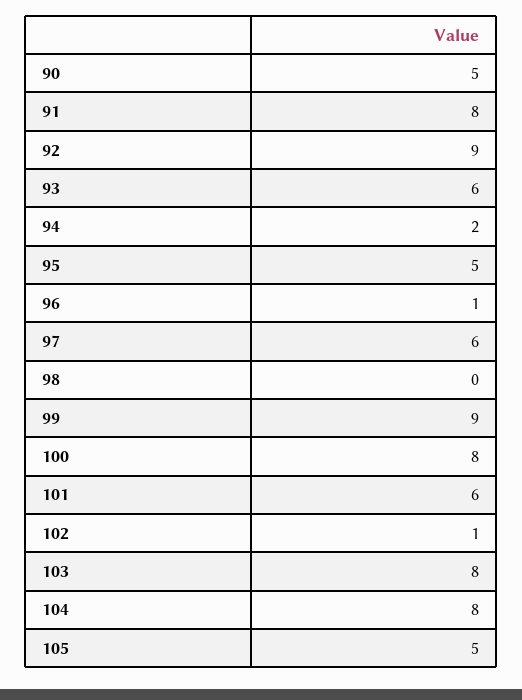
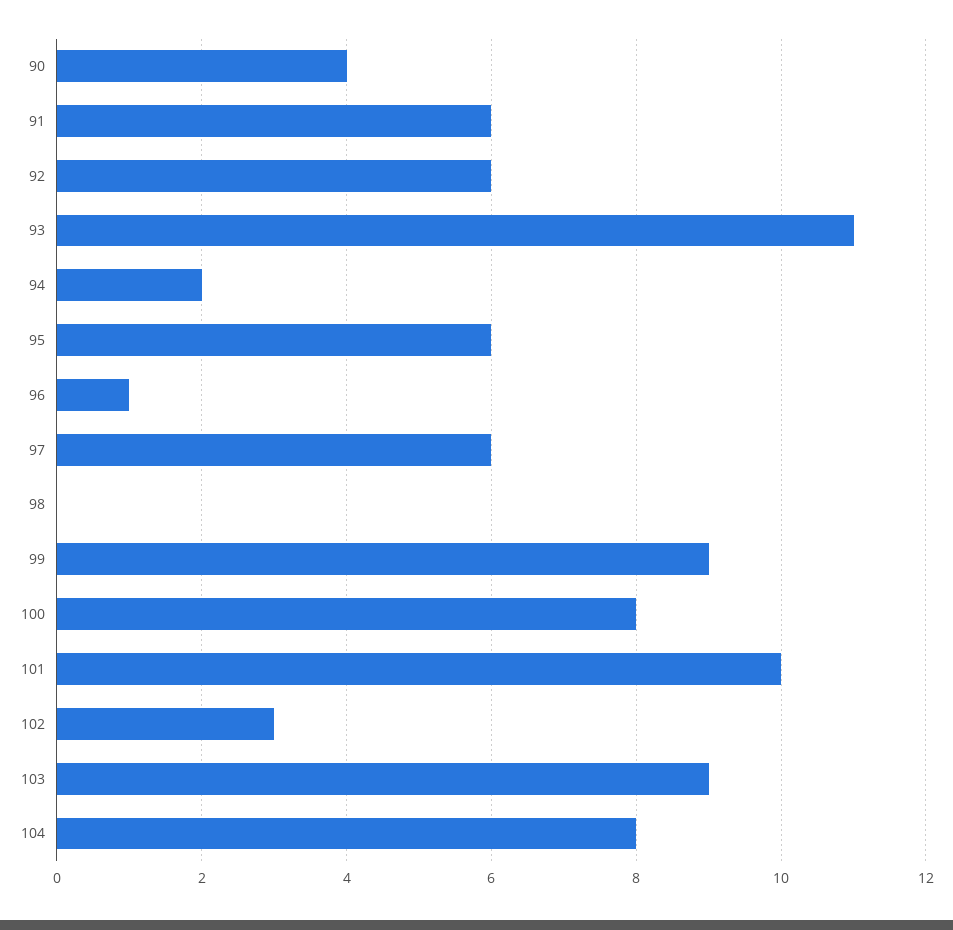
  {
-   "90": 5,
+   "90": 4,
-   "91": 8,
+   "91": 6,
-   "92": 9,
+   "92": 6,
-   "93": 6,
+   "93": 11,
    "94": 2,
-   "95": 5,
+   "95": 6,
    "96": 1,
    "97": 6,
    "98": 0,
    "99": 9,
    "100": 8,
-   "101": 6,
+   "101": 10,
-   "102": 1,
+   "102": 3,
-   "103": 8,
+   "103": 9,
-   "104": 8,
+   "104": 8
-   "105": 5
  }

